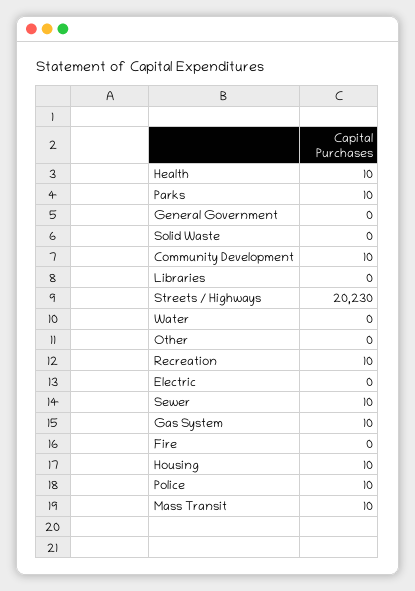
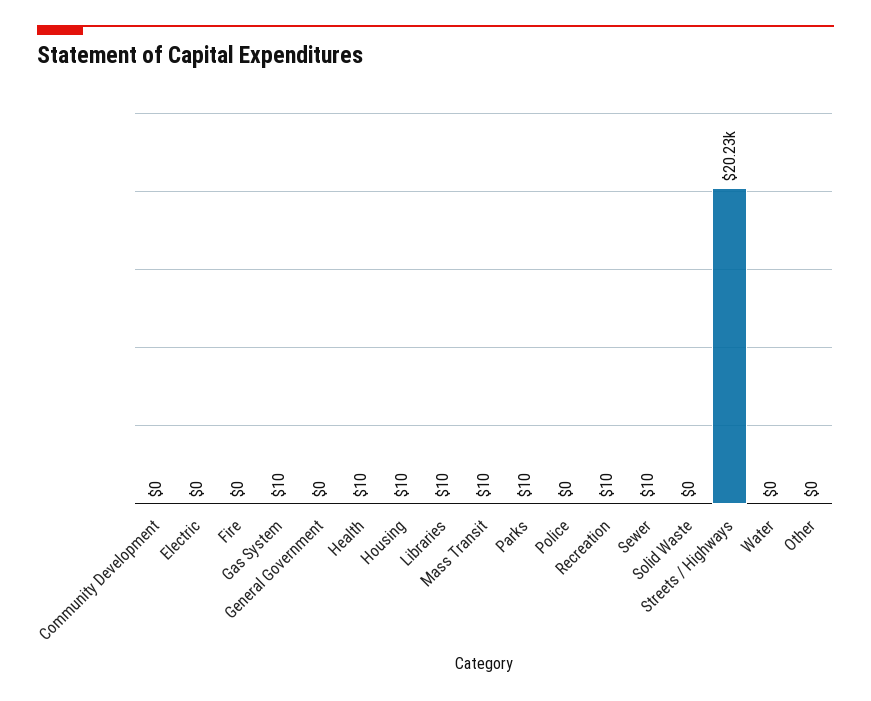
  {
    "Health": 10,
    "Parks": 10,
    "General Government": 0,
    "Solid Waste": 0,
-   "Community Development": 10,
+   "Community Development": 0,
-   "Libraries": 0,
+   "Libraries": 10,
    "Streets / Highways": 20230,
    "Water": 0,
    "Other": 0,
    "Recreation": 10,
    "Electric": 0,
    "Sewer": 10,
    "Gas System": 10,
    "Fire": 0,
    "Housing": 10,
-   "Police": 10,
+   "Police": 0,
    "Mass Transit": 10
  }

